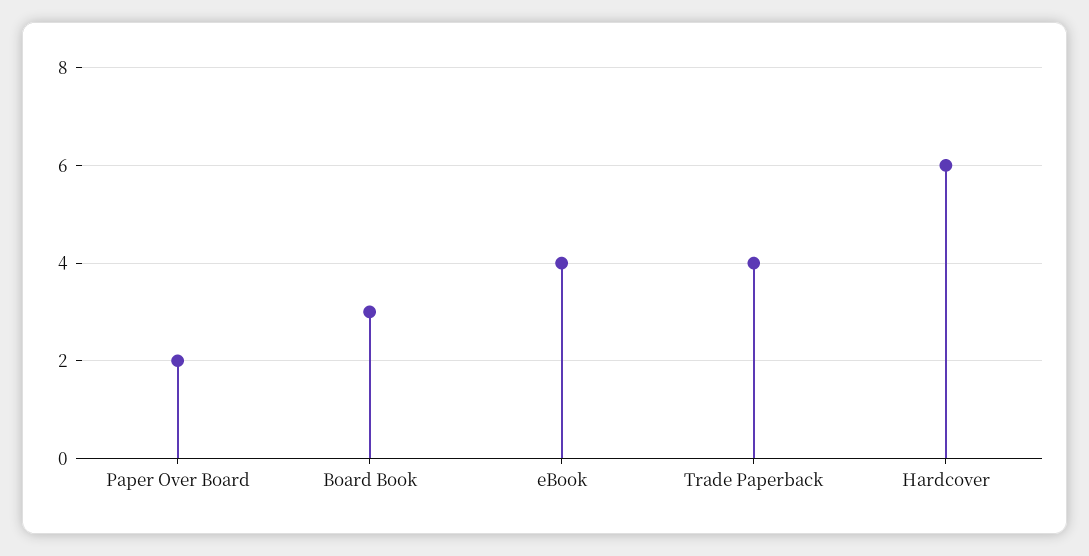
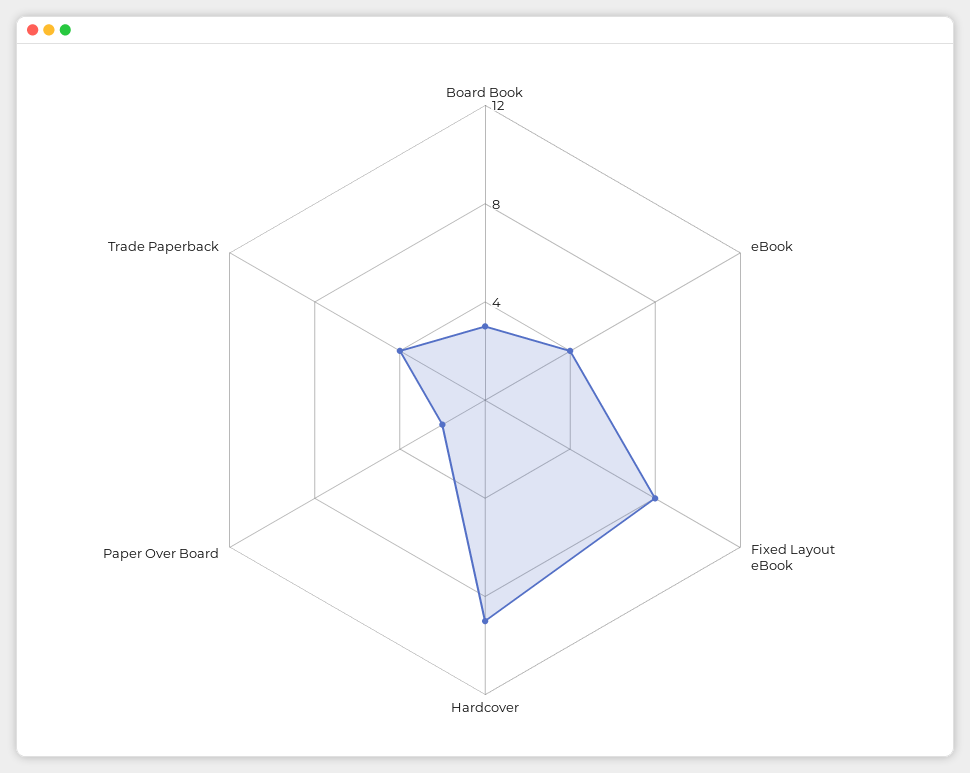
  {
    "Paper Over Board": 2,
    "Board Book": 3,
    "eBook": 4,
    "Trade Paperback": 4,
-   "Hardcover": 6
+   "Hardcover": 9,
+   "Fixed Layout eBook": 8
  }

